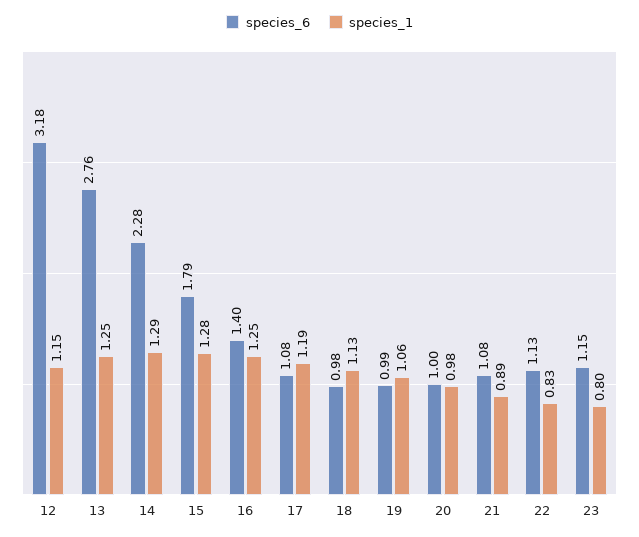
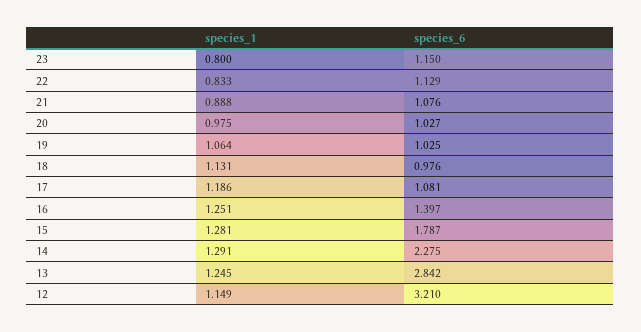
  {
    "species_6": {
-     "12": 3.18,
+     "12": 3.21,
-     "13": 2.76,
+     "13": 2.842,
      "14": 2.275,
      "15": 1.787,
      "16": 1.397,
      "17": 1.081,
      "18": 0.976,
-     "19": 0.99,
+     "19": 1.025,
-     "20": 1,
+     "20": 1.027,
      "21": 1.076,
      "22": 1.129,
      "23": 1.15
    },
    "species_1": {
      "12": 1.149,
      "13": 1.245,
      "14": 1.291,
      "15": 1.281,
      "16": 1.251,
      "17": 1.186,
      "18": 1.131,
      "19": 1.064,
      "20": 0.975,
      "21": 0.888,
      "22": 0.833,
      "23": 0.8
    }
  }

